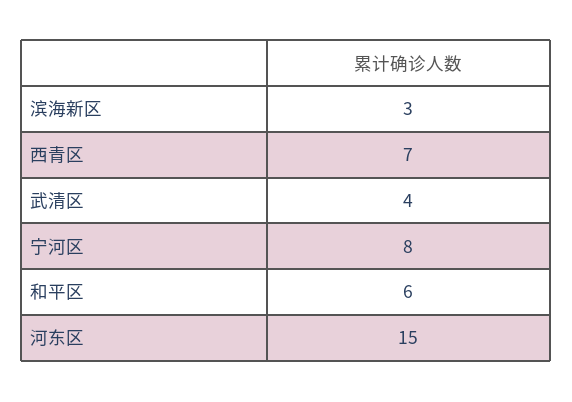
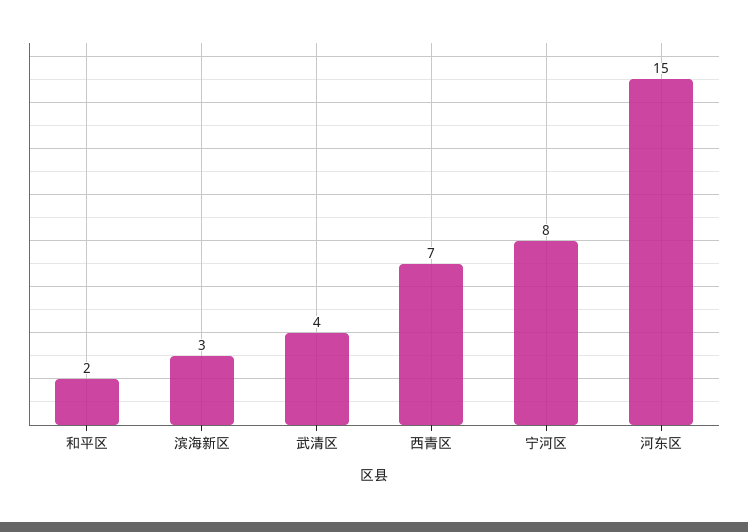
  {
    "滨海新区": 3,
    "西青区": 7,
    "武清区": 4,
    "宁河区": 8,
-   "和平区": 6,
+   "和平区": 2,
    "河东区": 15
  }

